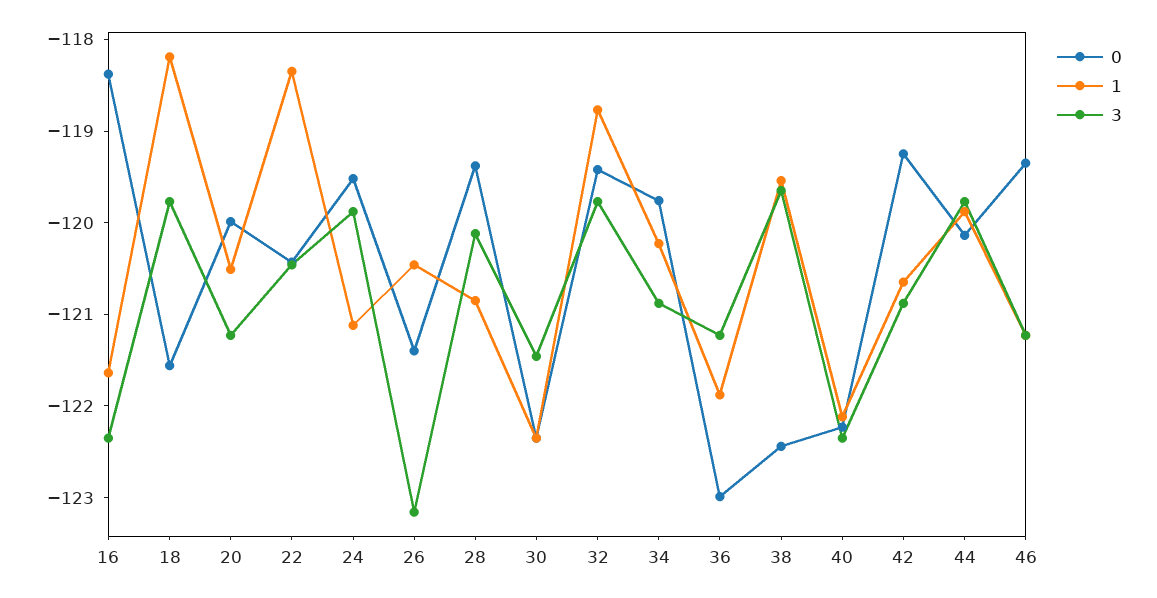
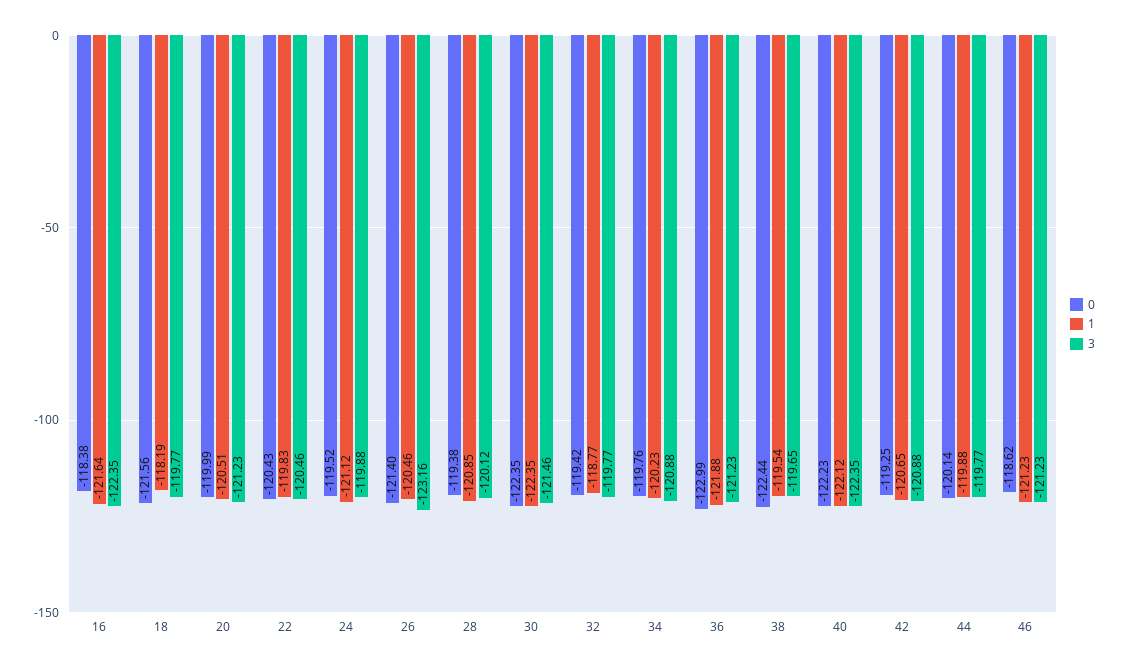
  {
    "0": {
      "16": -118.38,
      "18": -121.56,
      "20": -119.99,
      "22": -120.43,
      "24": -119.52,
      "26": -121.4,
      "28": -119.38,
      "30": -122.35,
      "32": -119.42,
      "34": -119.76,
      "36": -122.99,
      "38": -122.44,
      "40": -122.23,
      "42": -119.25,
      "44": -120.14,
-     "46": -119.4
+     "46": -118.62
    },
    "1": {
      "16": -121.64,
      "18": -118.19,
      "20": -120.51,
-     "22": -118.4,
+     "22": -119.83,
      "24": -121.12,
      "26": -120.46,
      "28": -120.85,
      "30": -122.35,
      "32": -118.77,
      "34": -120.23,
      "36": -121.88,
      "38": -119.54,
      "40": -122.12,
      "42": -120.65,
      "44": -119.88,
      "46": -121.23
    },
    "3": {
      "16": -122.35,
      "18": -119.77,
      "20": -121.23,
      "22": -120.46,
      "24": -119.88,
      "26": -123.16,
      "28": -120.12,
      "30": -121.46,
      "32": -119.77,
      "34": -120.88,
      "36": -121.23,
      "38": -119.65,
      "40": -122.35,
      "42": -120.88,
      "44": -119.77,
      "46": -121.23
    }
  }

